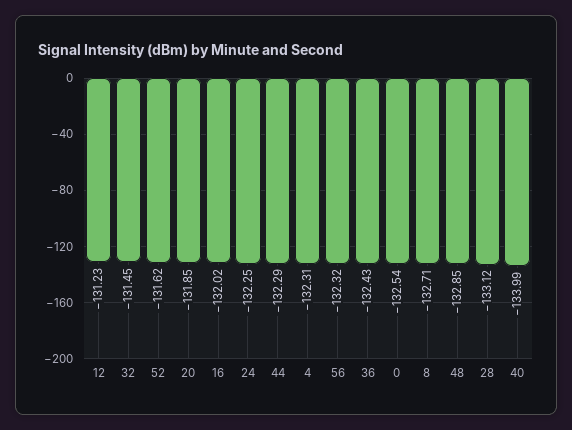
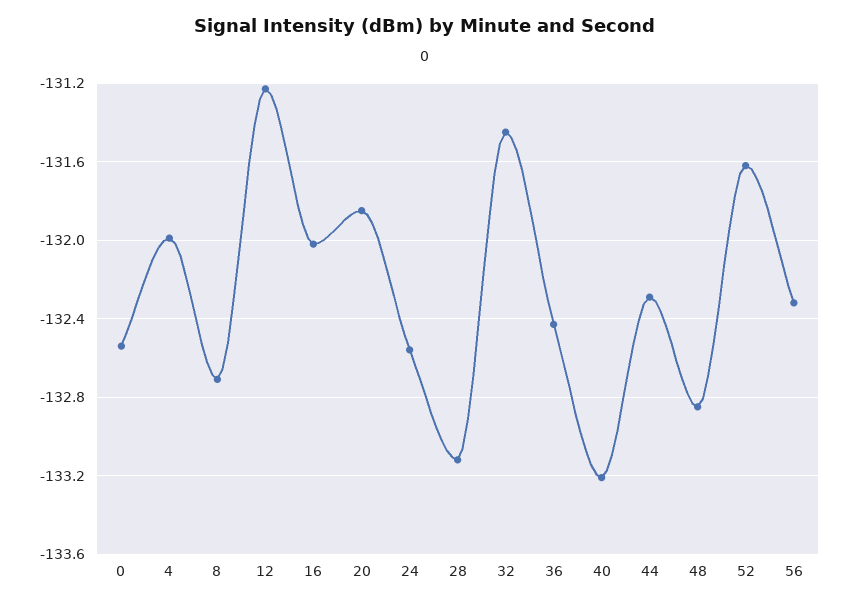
  {
    "12": -131.23,
    "32": -131.45,
    "52": -131.62,
    "20": -131.85,
    "16": -132.02,
-   "24": -132.25,
+   "24": -132.55,
    "44": -132.29,
-   "4": -132.31,
+   "4": -132,
    "56": -132.32,
    "36": -132.43,
    "0": -132.54,
    "8": -132.71,
    "48": -132.85,
    "28": -133.12,
-   "40": -133.99
+   "40": -133.2
  }

